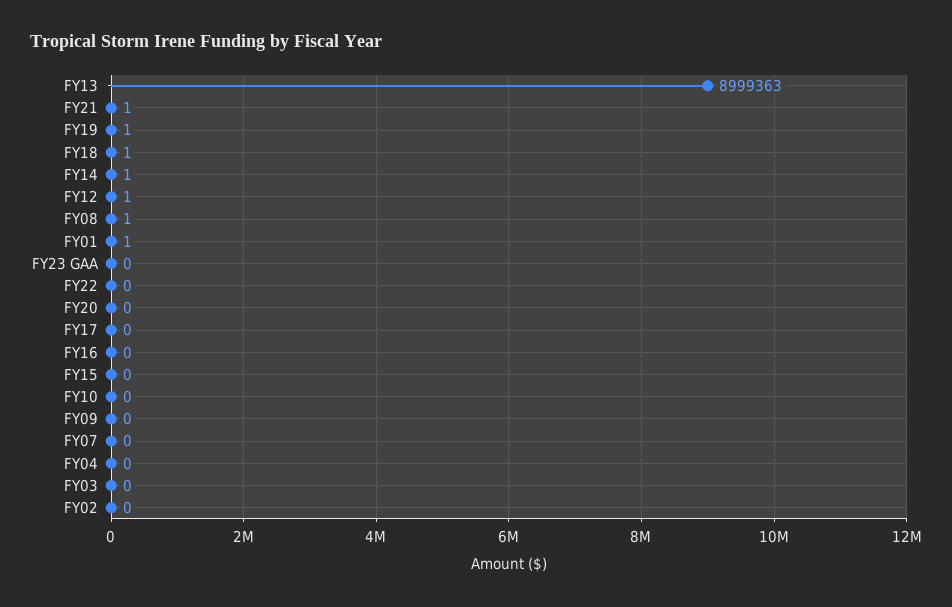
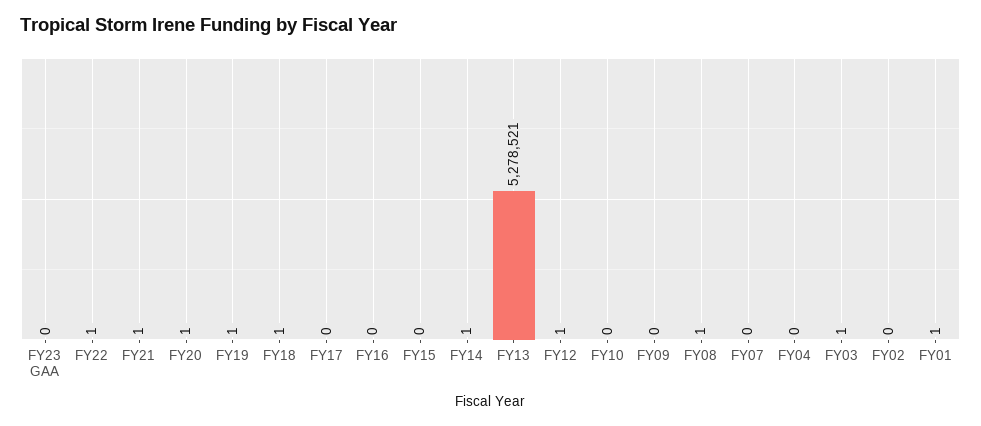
  {
-   "FY13": 8999363,
+   "FY13": 5278521,
    "FY21": 1,
    "FY19": 1,
    "FY18": 1,
    "FY14": 1,
    "FY12": 1,
    "FY08": 1,
    "FY01": 1,
    "FY23 GAA": 0,
-   "FY22": 0,
+   "FY22": 1,
-   "FY20": 0,
+   "FY20": 1,
    "FY17": 0,
    "FY16": 0,
    "FY15": 0,
    "FY10": 0,
    "FY09": 0,
    "FY07": 0,
    "FY04": 0,
-   "FY03": 0,
+   "FY03": 1,
    "FY02": 0
  }

